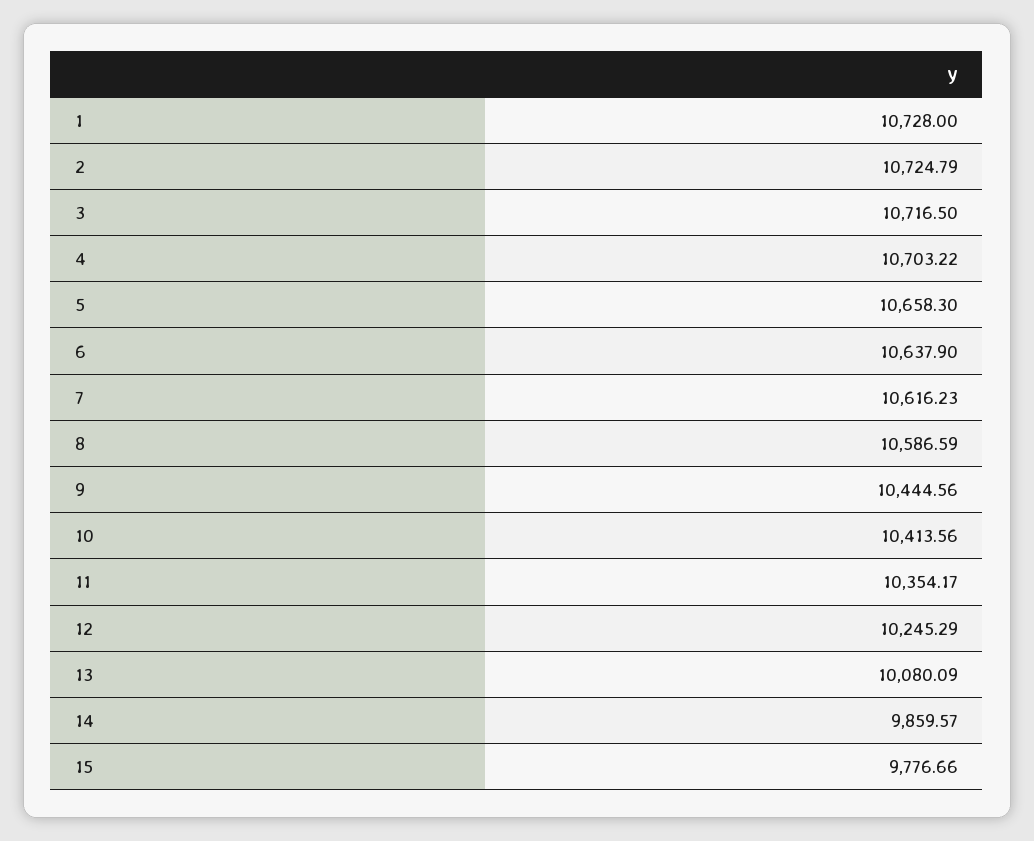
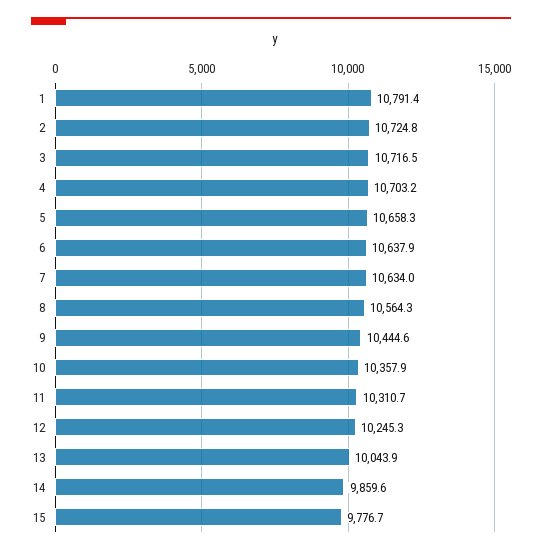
  {
-   "1": 10728,
+   "1": 10791.4,
    "2": 10724.79,
    "3": 10716.5,
    "4": 10703.22,
    "5": 10658.3,
    "6": 10637.9,
-   "7": 10616.23,
+   "7": 10634,
-   "8": 10586.59,
+   "8": 10564.3,
    "9": 10444.56,
-   "10": 10413.56,
+   "10": 10357.9,
-   "11": 10354.17,
+   "11": 10310.7,
    "12": 10245.29,
-   "13": 10080.09,
+   "13": 10043.9,
    "14": 9859.57,
    "15": 9776.66
  }

